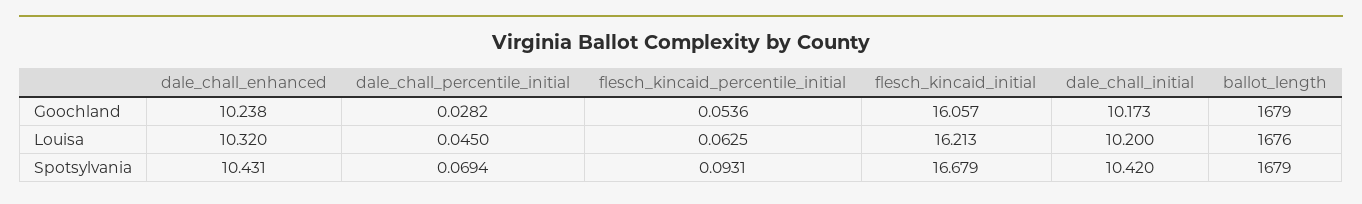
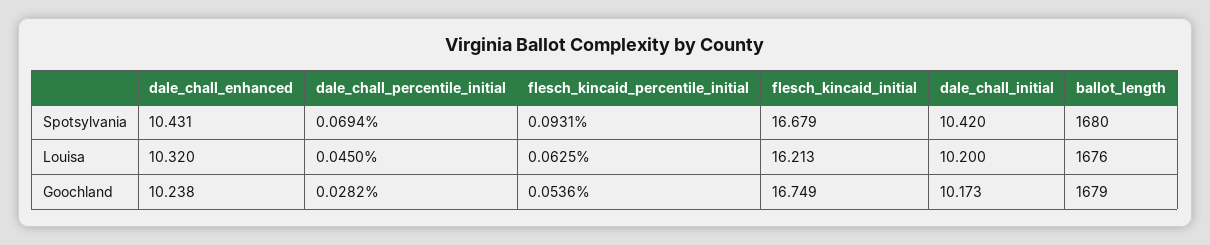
  {
    "dale_chall_enhanced": {
      "Goochland": 10.238,
      "Louisa": 10.32,
      "Spotsylvania": 10.431
    },
    "dale_chall_percentile_initial": {
      "Goochland": 0.0282,
      "Louisa": 0.045,
      "Spotsylvania": 0.0694
    },
    "flesch_kincaid_percentile_initial": {
      "Goochland": 0.0536,
      "Louisa": 0.0625,
      "Spotsylvania": 0.0931
    },
    "flesch_kincaid_initial": {
-     "Goochland": 16.057,
+     "Goochland": 16.749,
      "Louisa": 16.213,
      "Spotsylvania": 16.679
    },
    "dale_chall_initial": {
      "Goochland": 10.173,
      "Louisa": 10.2,
      "Spotsylvania": 10.42
    },
    "ballot_length": {
      "Goochland": 1679,
      "Louisa": 1676,
-     "Spotsylvania": 1679
+     "Spotsylvania": 1680
    }
  }

